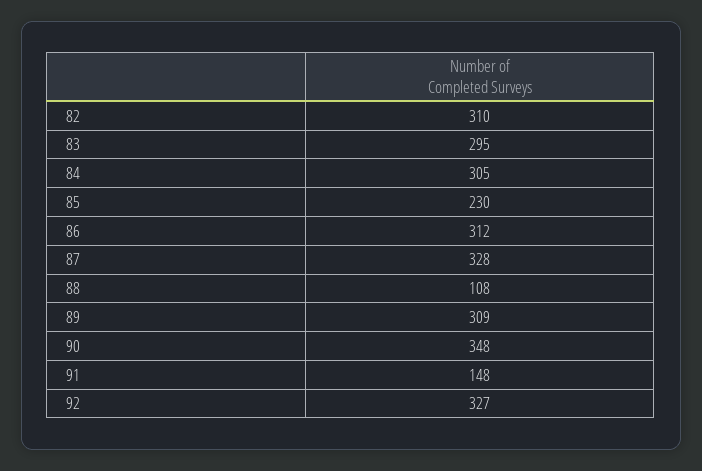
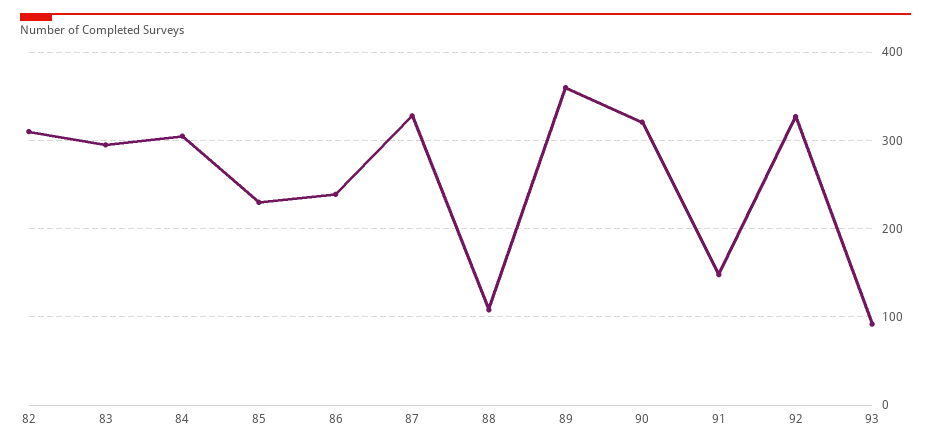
  {
    "82": 310,
    "83": 295,
    "84": 305,
    "85": 230,
-   "86": 312,
+   "86": 240,
    "87": 328,
    "88": 108,
-   "89": 309,
+   "89": 360,
-   "90": 348,
+   "90": 320,
    "91": 148,
-   "92": 327
+   "92": 327,
+   "93": 90
  }

